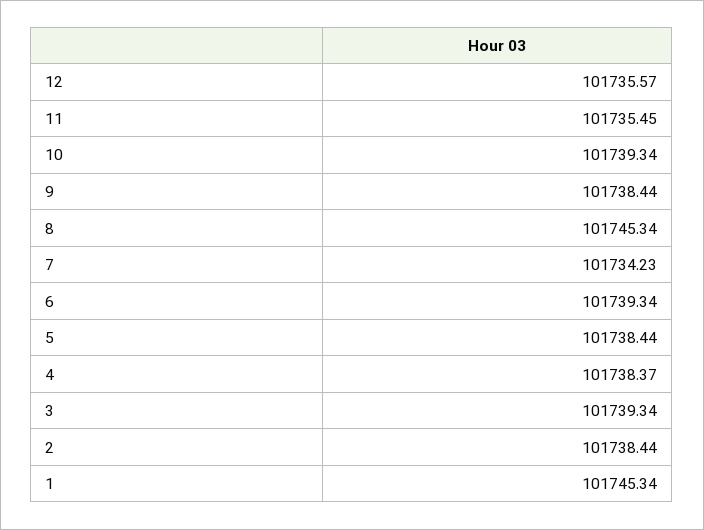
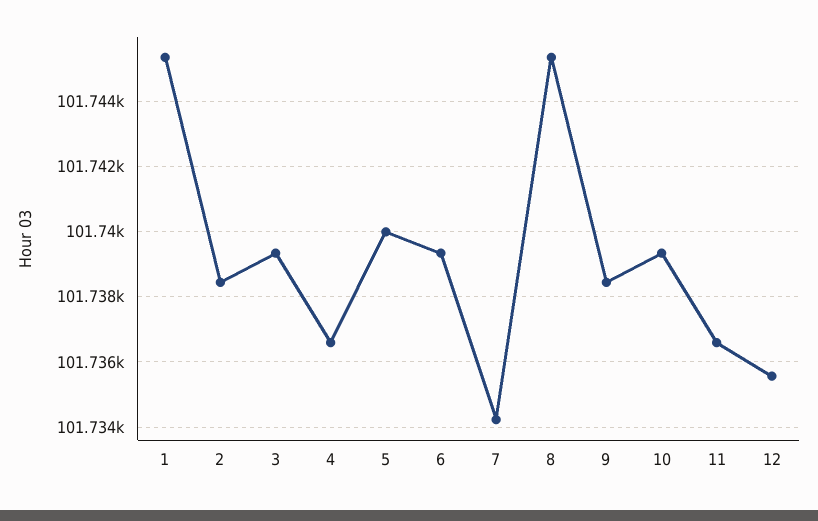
  {
    "12": 101735.57,
-   "11": 101735.45,
+   "11": 101736.6,
    "10": 101739.34,
    "9": 101738.44,
    "8": 101745.34,
    "7": 101734.23,
    "6": 101739.34,
-   "5": 101738.44,
+   "5": 101740,
-   "4": 101738.37,
+   "4": 101736.6,
    "3": 101739.34,
    "2": 101738.44,
    "1": 101745.34
  }

